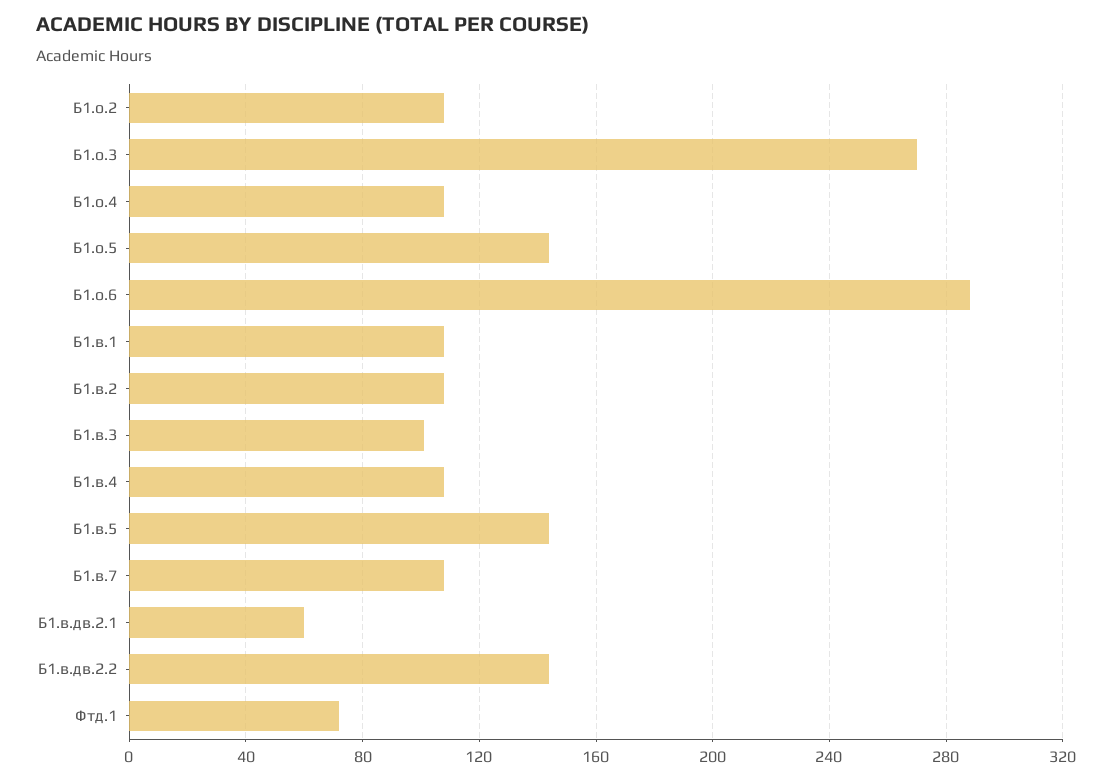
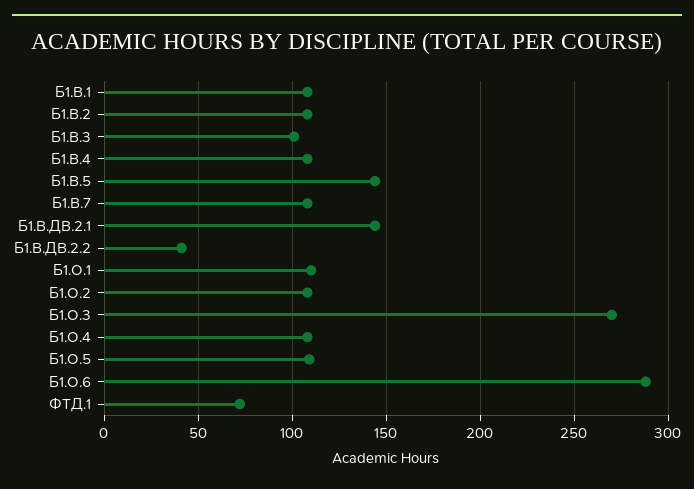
  {
    "Б1.о.2": 110,
    "Б1.о.3": 270,
    "Б1.о.4": 110,
-   "Б1.о.5": 145,
+   "Б1.о.5": 110,
    "Б1.о.6": 290,
    "Б1.в.1": 110,
    "Б1.в.2": 110,
    "Б1.в.3": 100,
    "Б1.в.4": 110,
    "Б1.в.5": 145,
    "Б1.в.7": 110,
-   "Б1.в.дв.2.1": 60,
+   "Б1.в.дв.2.1": 145,
-   "Б1.в.дв.2.2": 145,
+   "Б1.в.дв.2.2": 40,
-   "Фтд.1": 70
+   "Фтд.1": 70,
+   "Б1.О.1": 110
  }

